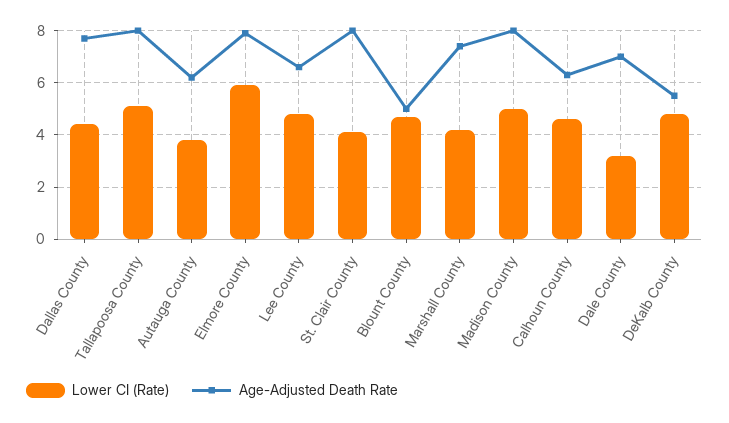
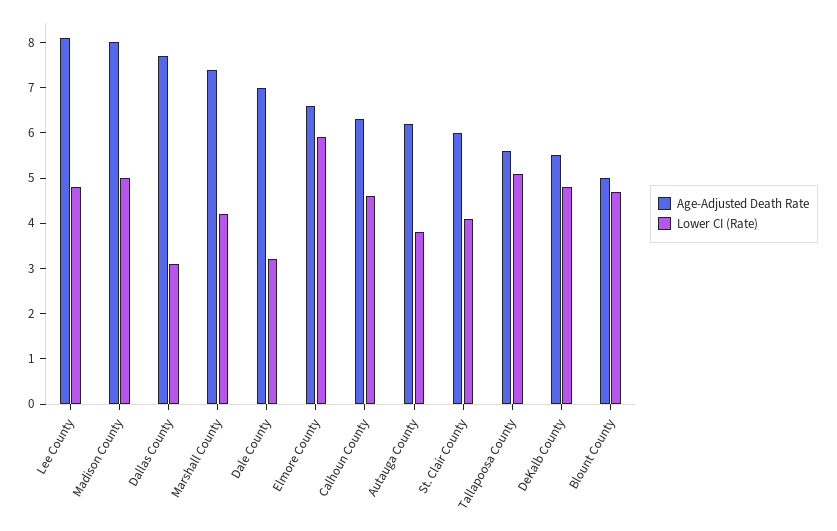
  {
    "Lower CI (Rate)": {
-     "Dallas County": 4.5,
+     "Dallas County": 3,
      "Tallapoosa County": 5,
      "Autauga County": 4,
      "Elmore County": 6,
      "Lee County": 5,
      "St. Clair County": 4,
      "Blount County": 4.5,
      "Marshall County": 4,
      "Madison County": 5,
      "Calhoun County": 4.5,
      "Dale County": 3,
      "DeKalb County": 5
    },
    "Age-Adjusted Death Rate": {
      "Dallas County": 7.5,
-     "Tallapoosa County": 8,
+     "Tallapoosa County": 5.5,
      "Autauga County": 6,
-     "Elmore County": 8,
+     "Elmore County": 6.5,
-     "Lee County": 6.5,
+     "Lee County": 8,
-     "St. Clair County": 8,
+     "St. Clair County": 6,
      "Blount County": 5,
      "Marshall County": 7.5,
      "Madison County": 8,
      "Calhoun County": 6.5,
      "Dale County": 7,
      "DeKalb County": 5.5
    }
  }

